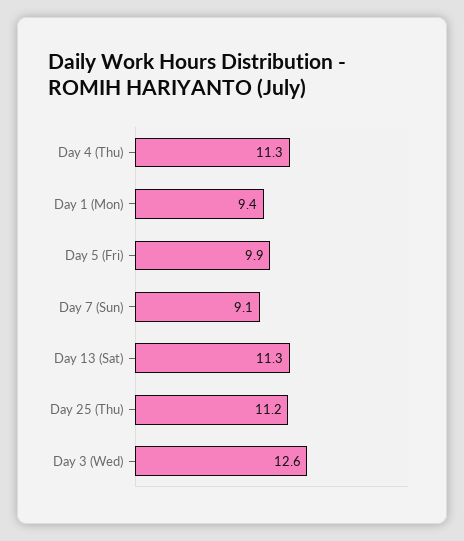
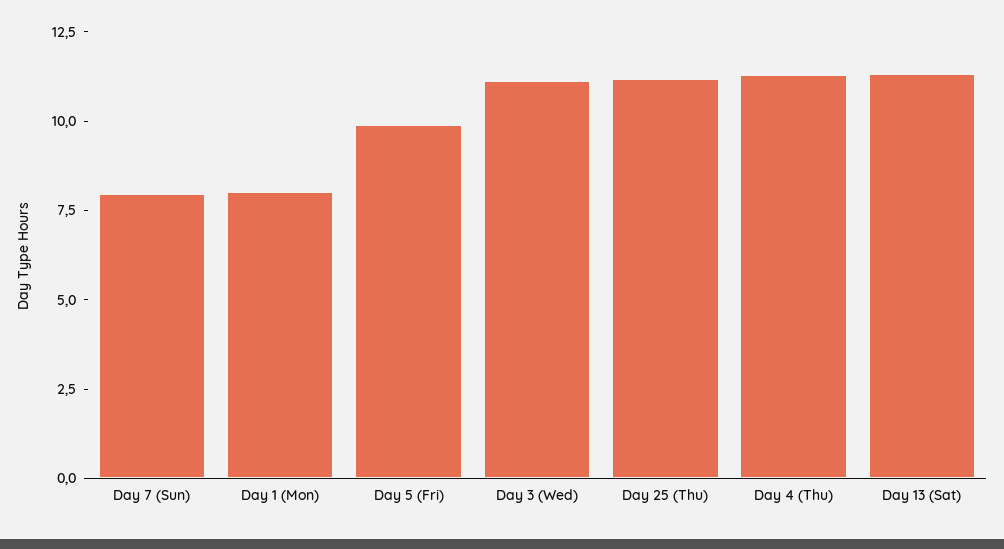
  {
    "Day 4 (Thu)": 11.3,
-   "Day 1 (Mon)": 9.4,
+   "Day 1 (Mon)": 8,
    "Day 5 (Fri)": 9.9,
-   "Day 7 (Sun)": 9.1,
+   "Day 7 (Sun)": 8,
    "Day 13 (Sat)": 11.3,
    "Day 25 (Thu)": 11.2,
-   "Day 3 (Wed)": 12.6
+   "Day 3 (Wed)": 11
  }

